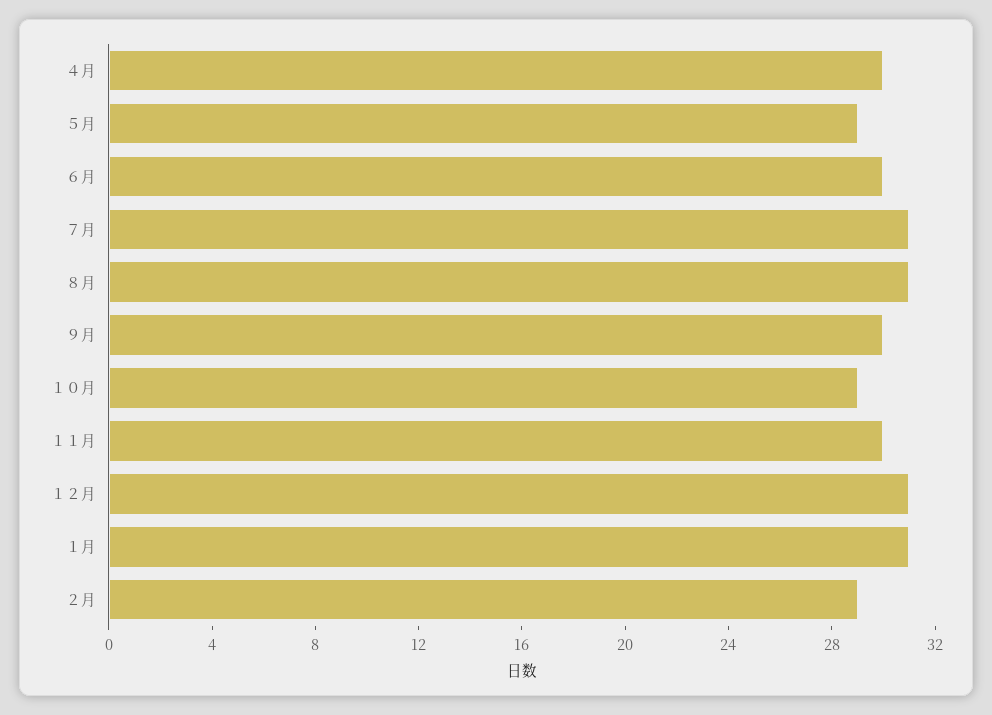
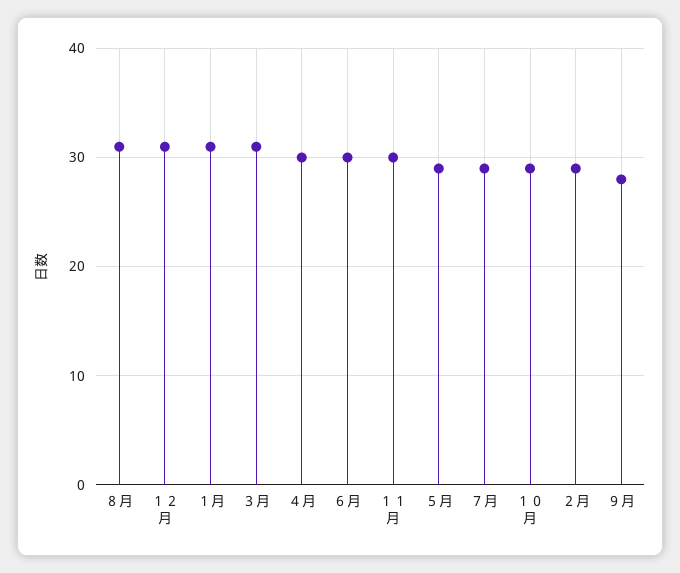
  {
    "４月": 30,
    "５月": 29,
    "６月": 30,
-   "７月": 31,
+   "７月": 29,
    "８月": 31,
-   "９月": 30,
+   "９月": 28,
    "１０月": 29,
    "１１月": 30,
    "１２月": 31,
    "１月": 31,
-   "２月": 29
+   "２月": 29,
+   "３月": 31
  }

